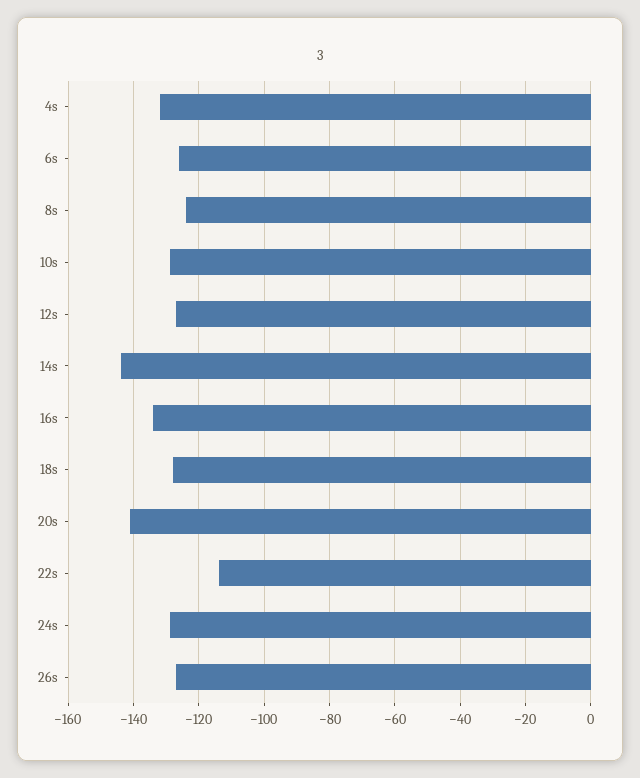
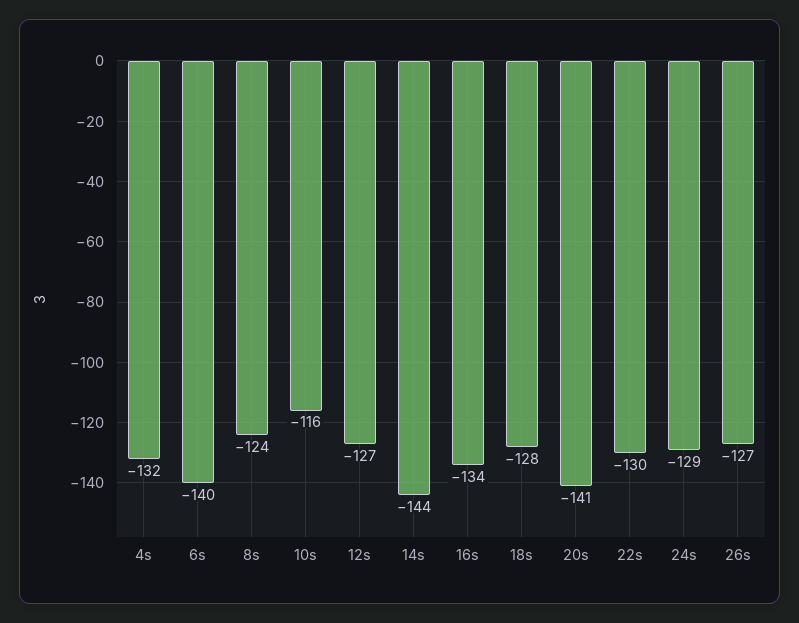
  {
    "4s": -132,
-   "6s": -125,
+   "6s": -140,
    "8s": -124,
-   "10s": -130,
+   "10s": -116,
    "12s": -127,
    "14s": -144,
    "16s": -134,
    "18s": -128,
    "20s": -141,
-   "22s": -115,
+   "22s": -130,
    "24s": -129,
    "26s": -127
  }

